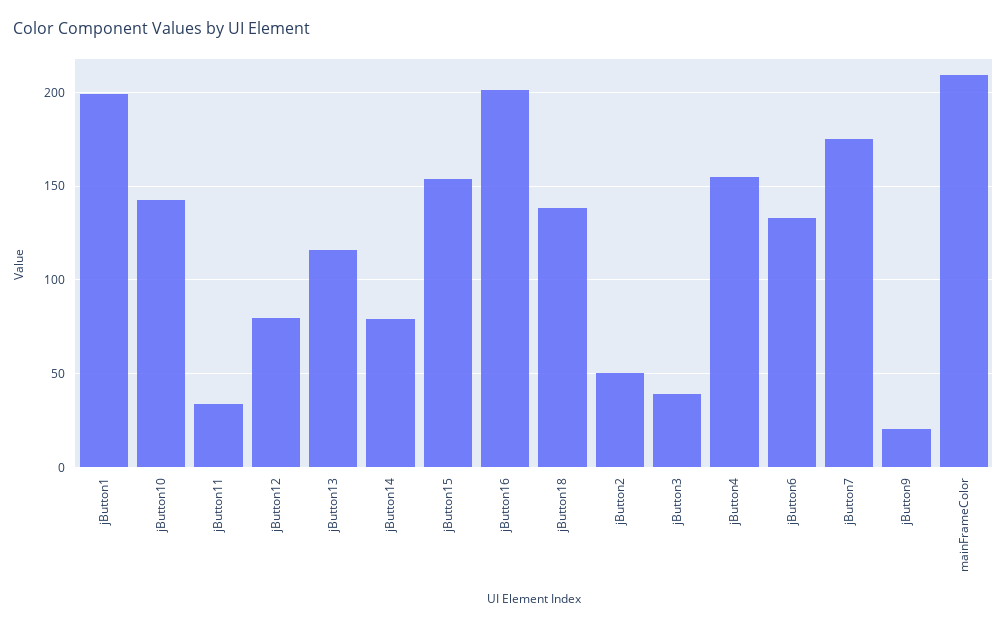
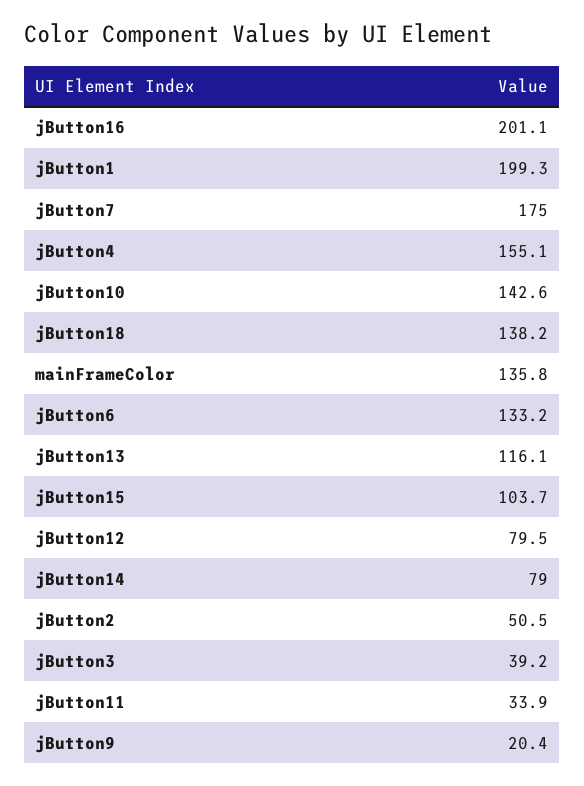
  {
    "jButton1": 199.3,
    "jButton10": 142.6,
    "jButton11": 33.9,
    "jButton12": 79.5,
    "jButton13": 116.1,
    "jButton14": 79,
-   "jButton15": 155,
+   "jButton15": 103.7,
    "jButton16": 201.1,
    "jButton18": 138.2,
    "jButton2": 50.5,
    "jButton3": 39.2,
    "jButton4": 155.1,
    "jButton6": 133.2,
    "jButton7": 175,
    "jButton9": 20.4,
-   "mainFrameColor": 210
+   "mainFrameColor": 135.8
  }

